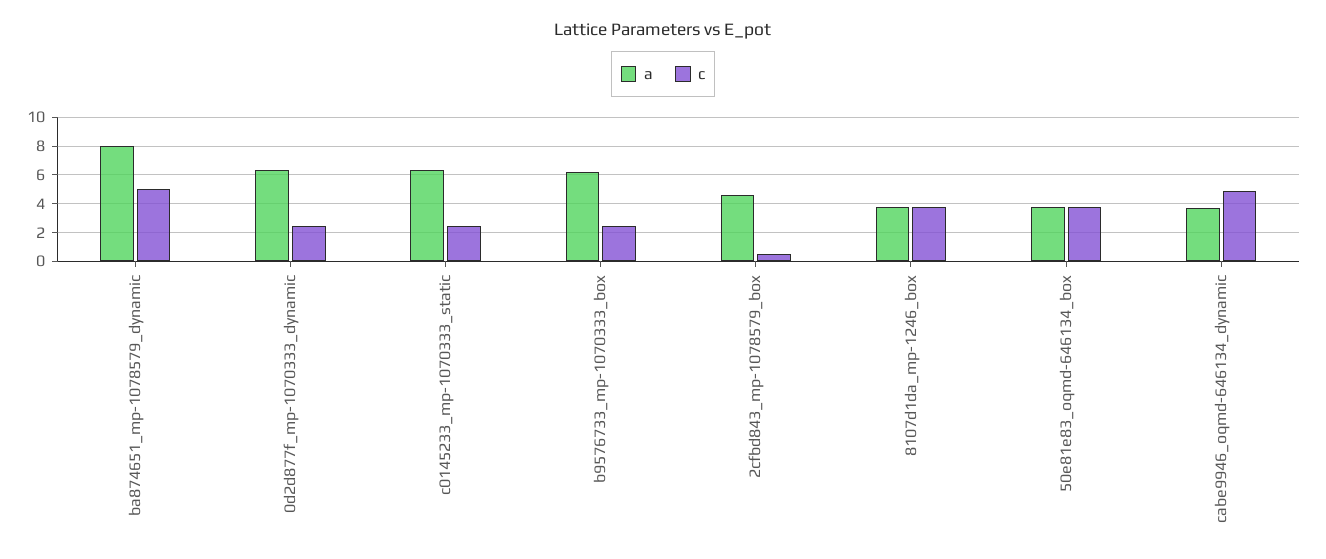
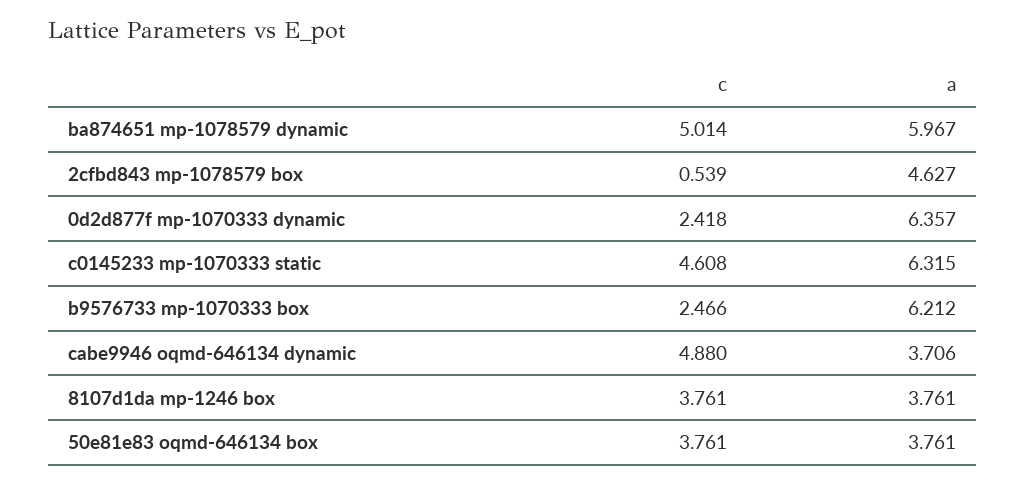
  {
    "a": {
-     "ba874651_mp-1078579_dynamic": 8,
+     "ba874651_mp-1078579_dynamic": 5.967,
      "0d2d877f_mp-1070333_dynamic": 6.357,
      "c0145233_mp-1070333_static": 6.315,
      "b9576733_mp-1070333_box": 6.212,
      "2cfbd843_mp-1078579_box": 4.627,
      "8107d1da_mp-1246_box": 3.761,
      "50e81e83_oqmd-646134_box": 3.761,
      "cabe9946_oqmd-646134_dynamic": 3.706
    },
    "c": {
      "ba874651_mp-1078579_dynamic": 5.014,
      "0d2d877f_mp-1070333_dynamic": 2.418,
-     "c0145233_mp-1070333_static": 2.5,
+     "c0145233_mp-1070333_static": 4.608,
      "b9576733_mp-1070333_box": 2.466,
      "2cfbd843_mp-1078579_box": 0.539,
      "8107d1da_mp-1246_box": 3.761,
      "50e81e83_oqmd-646134_box": 3.761,
      "cabe9946_oqmd-646134_dynamic": 4.88
    }
  }

